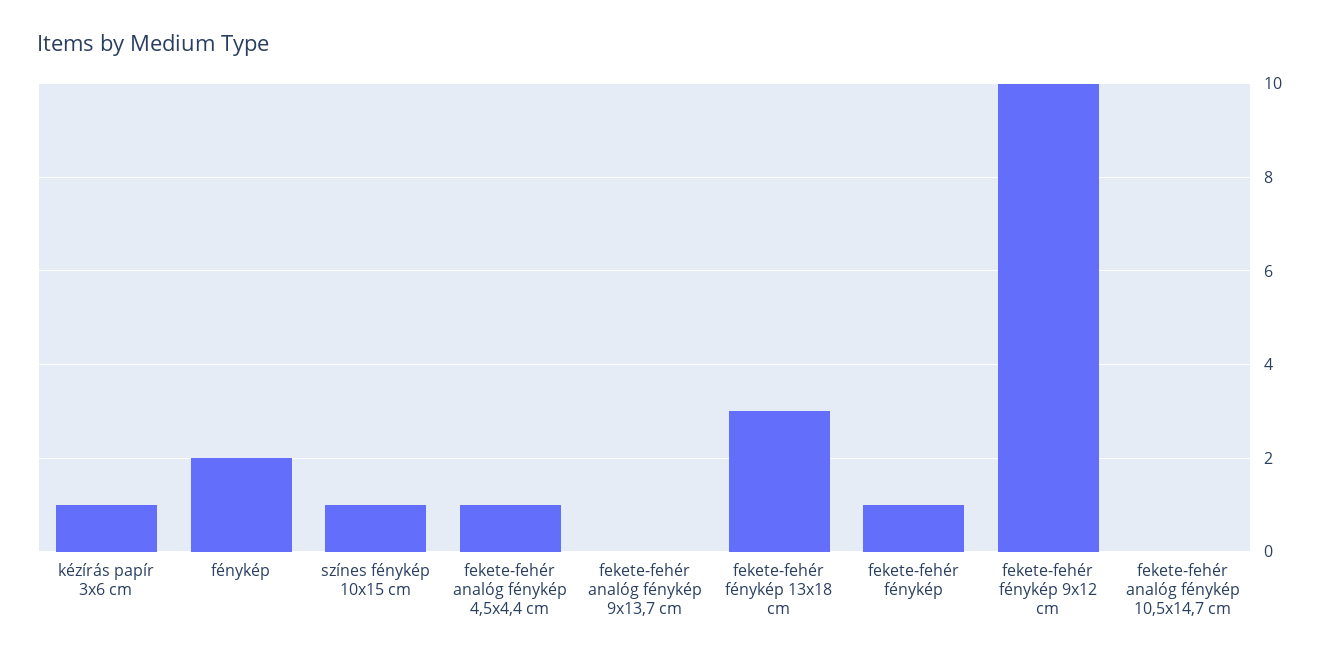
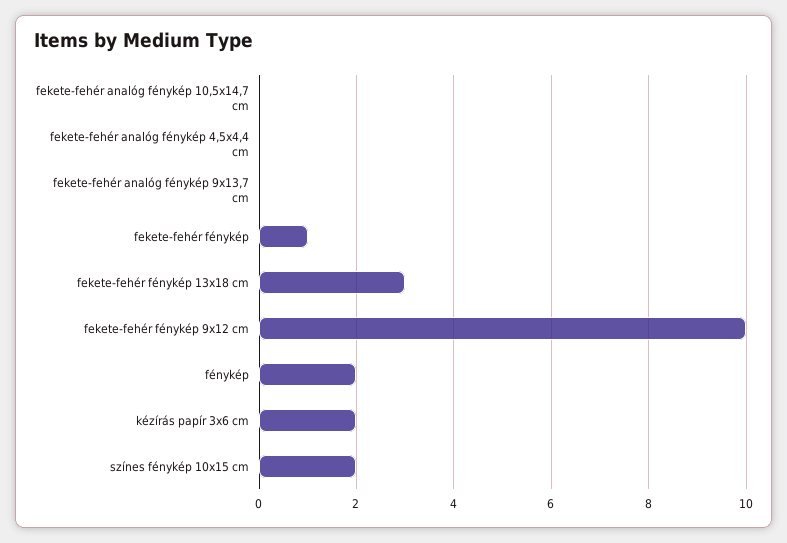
  {
-   "kézírás papír 3x6 cm": 1,
+   "kézírás papír 3x6 cm": 2,
    "fénykép": 2,
-   "színes fénykép 10x15 cm": 1,
+   "színes fénykép 10x15 cm": 2,
-   "fekete-fehér analóg fénykép 4,5x4,4 cm": 1,
+   "fekete-fehér analóg fénykép 4,5x4,4 cm": 0,
    "fekete-fehér analóg fénykép 9x13,7 cm": 0,
    "fekete-fehér fénykép 13x18 cm": 3,
    "fekete-fehér fénykép": 1,
    "fekete-fehér fénykép 9x12 cm": 10,
    "fekete-fehér analóg fénykép 10,5x14,7 cm": 0
  }

